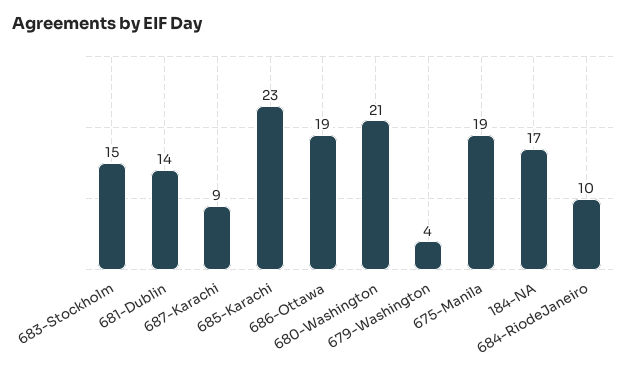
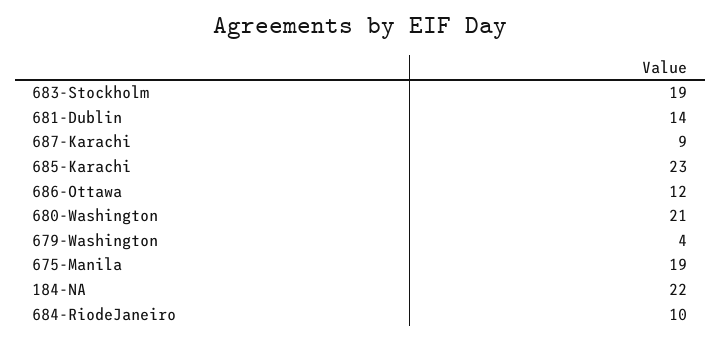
  {
-   "683-Stockholm": 15,
+   "683-Stockholm": 19,
    "681-Dublin": 14,
    "687-Karachi": 9,
    "685-Karachi": 23,
-   "686-Ottawa": 19,
+   "686-Ottawa": 12,
    "680-Washington": 21,
    "679-Washington": 4,
    "675-Manila": 19,
-   "184-NA": 17,
+   "184-NA": 22,
    "684-RiodeJaneiro": 10
  }

